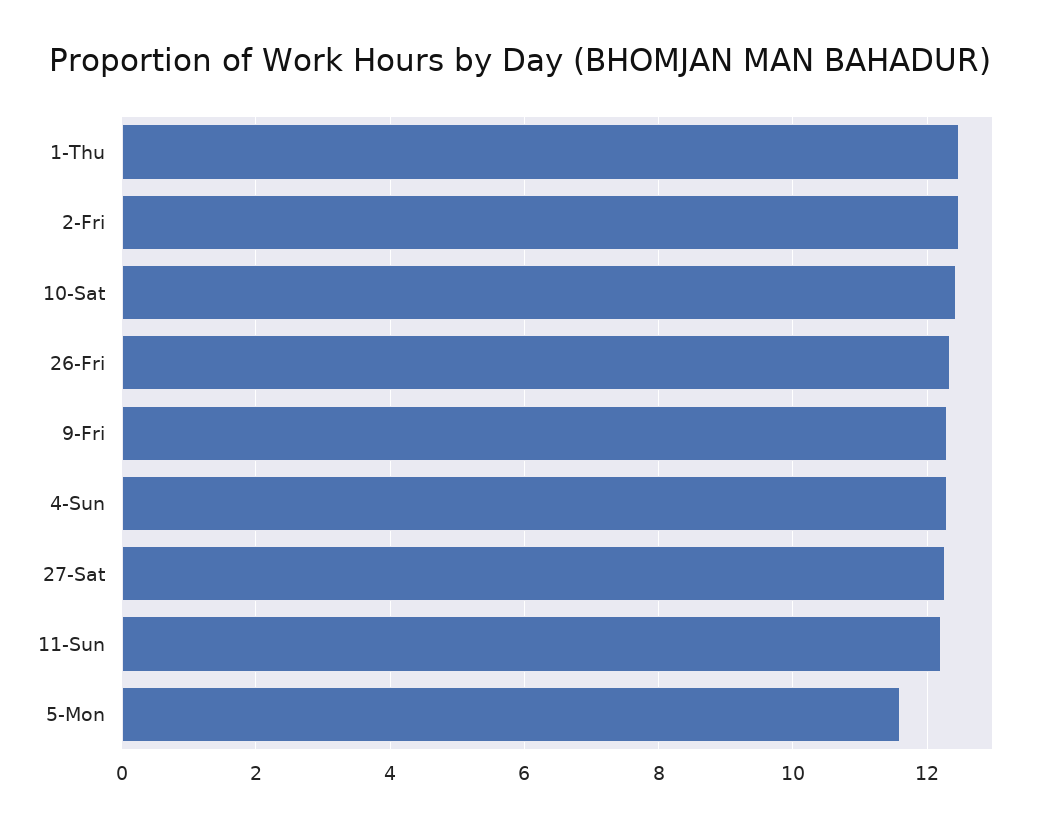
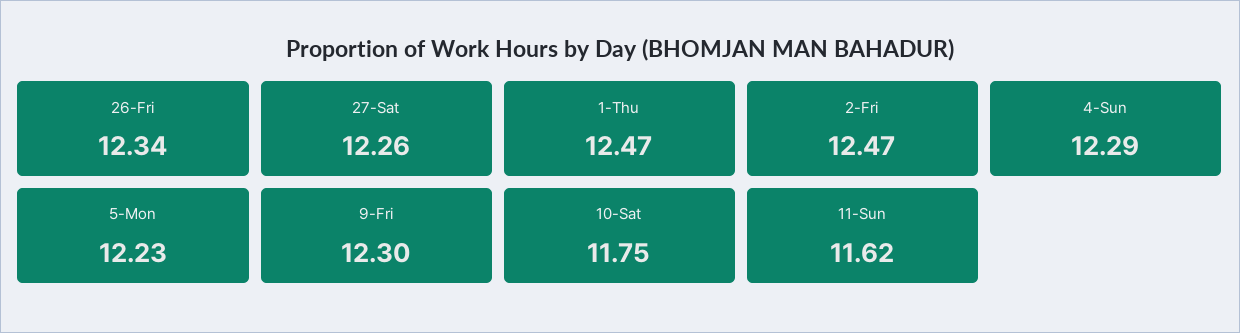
  {
    "1-Thu": 12.47,
    "2-Fri": 12.47,
-   "10-Sat": 12.4,
+   "10-Sat": 11.75,
    "26-Fri": 12.34,
    "9-Fri": 12.3,
    "4-Sun": 12.29,
    "27-Sat": 12.26,
-   "11-Sun": 12.2,
+   "11-Sun": 11.62,
-   "5-Mon": 11.6
+   "5-Mon": 12.23
  }

